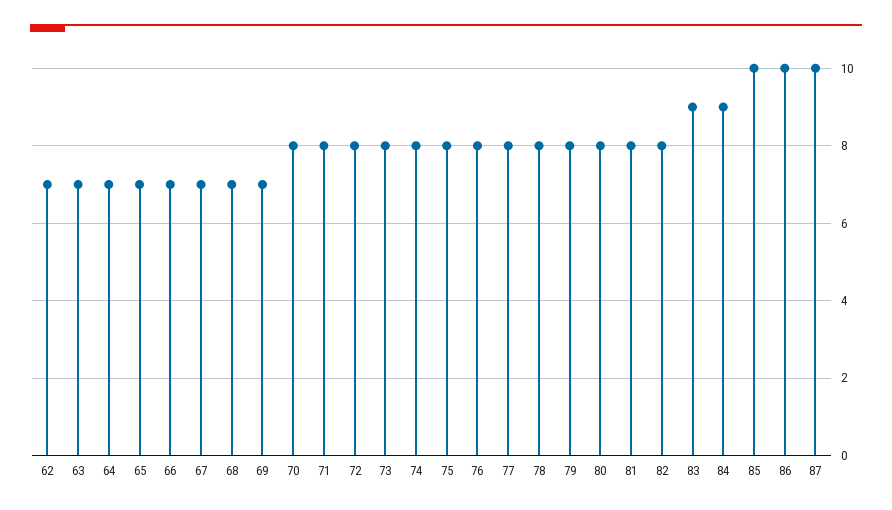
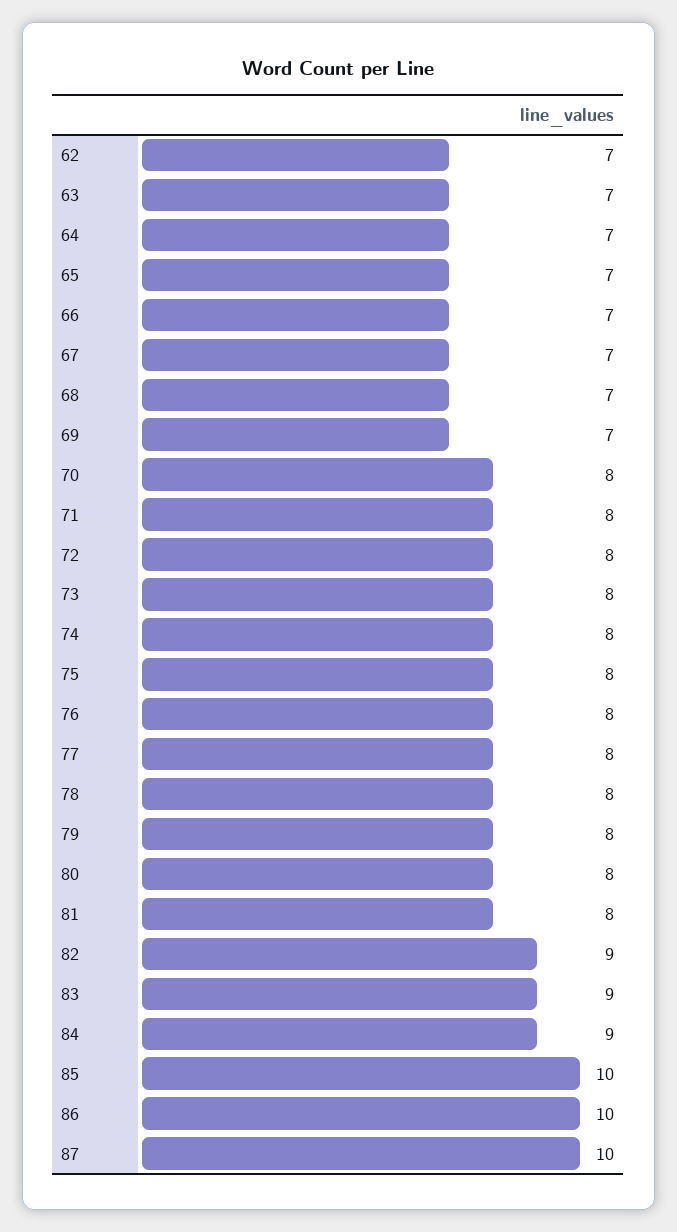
  {
    "62": 7,
    "63": 7,
    "64": 7,
    "65": 7,
    "66": 7,
    "67": 7,
    "68": 7,
    "69": 7,
    "70": 8,
    "71": 8,
    "72": 8,
    "73": 8,
    "74": 8,
    "75": 8,
    "76": 8,
    "77": 8,
    "78": 8,
    "79": 8,
    "80": 8,
    "81": 8,
-   "82": 8,
+   "82": 9,
    "83": 9,
    "84": 9,
    "85": 10,
    "86": 10,
    "87": 10
  }

